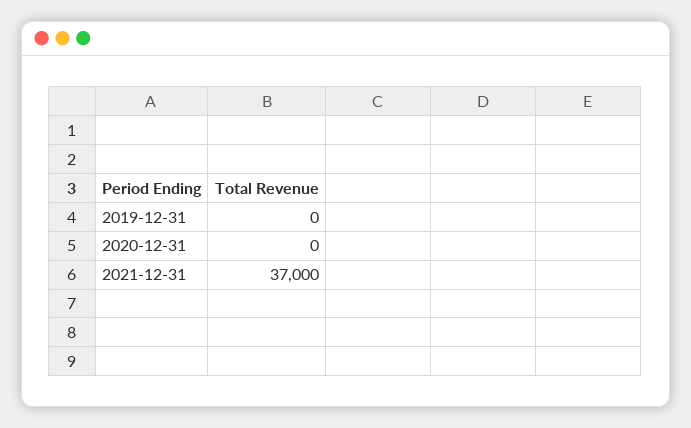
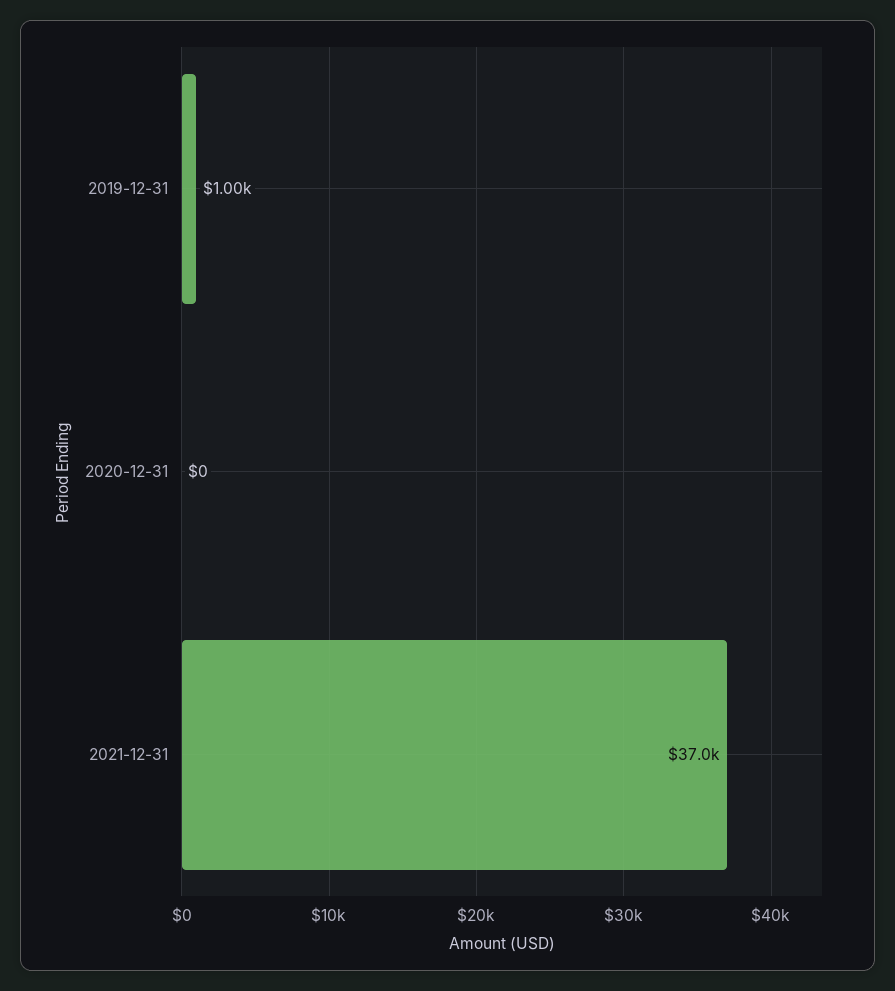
  {
-   "2019-12-31": 0,
+   "2019-12-31": 1000,
    "2020-12-31": 0,
    "2021-12-31": 37000
  }

